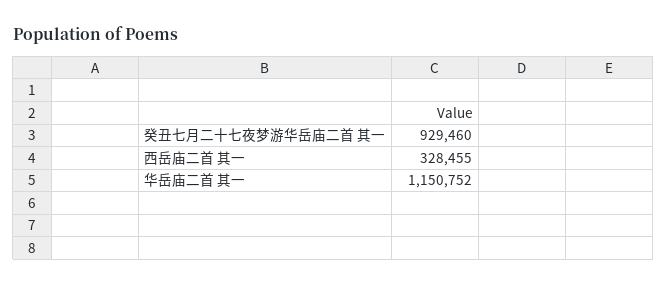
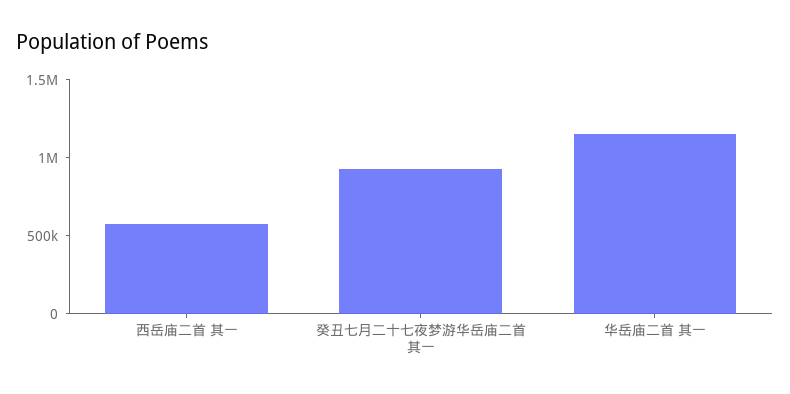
  {
    "癸丑七月二十七夜梦游华岳庙二首 其一": 929460,
-   "西岳庙二首 其一": 328455,
+   "西岳庙二首 其一": 600000,
    "华岳庙二首 其一": 1150752
  }

